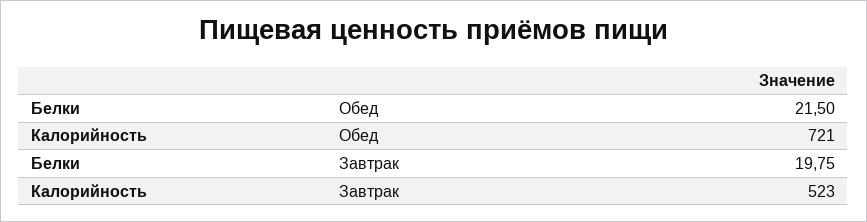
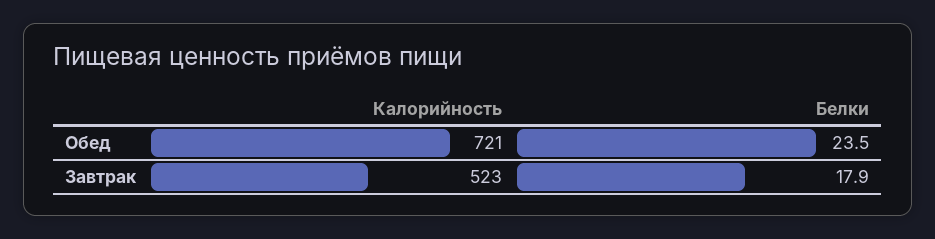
  {
    "Белки": {
-     "Обед": 21.5,
+     "Обед": 23.5,
-     "Завтрак": 19.75
+     "Завтрак": 17.9
    },
    "Калорийность": {
      "Обед": 721,
      "Завтрак": 523
    }
  }

